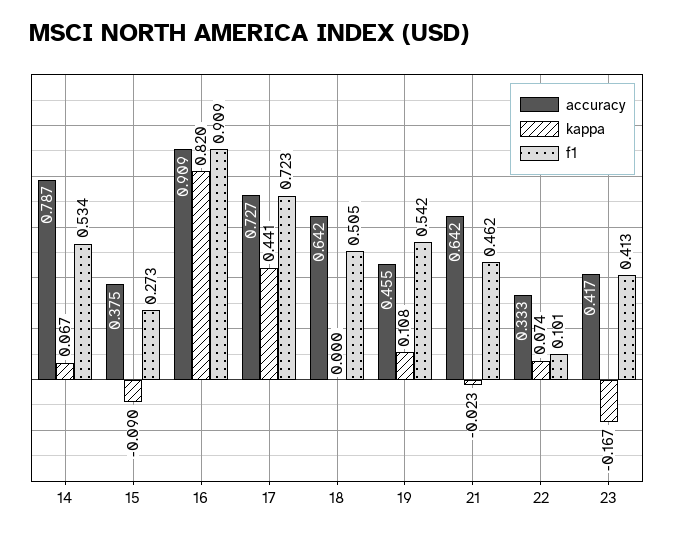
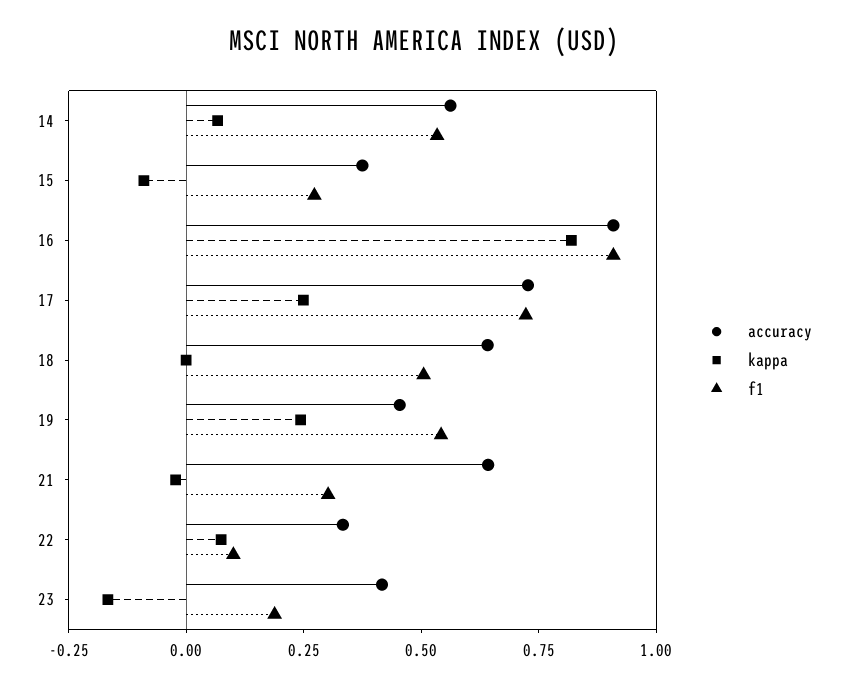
  {
    "accuracy": {
-     "14": 0.787,
+     "14": 0.55,
      "15": 0.375,
      "16": 0.909,
      "17": 0.727,
      "18": 0.642,
      "19": 0.455,
      "21": 0.642,
      "22": 0.333,
      "23": 0.417
    },
    "kappa": {
      "14": 0.067,
      "15": -0.09,
      "16": 0.82,
-     "17": 0.441,
+     "17": 0.25,
      "18": 0,
-     "19": 0.108,
+     "19": 0.25,
      "21": -0.023,
      "22": 0.074,
      "23": -0.167
    },
    "f1": {
      "14": 0.534,
      "15": 0.273,
      "16": 0.909,
      "17": 0.723,
      "18": 0.505,
      "19": 0.542,
-     "21": 0.462,
+     "21": 0.3,
      "22": 0.101,
-     "23": 0.413
+     "23": 0.2
    }
  }

